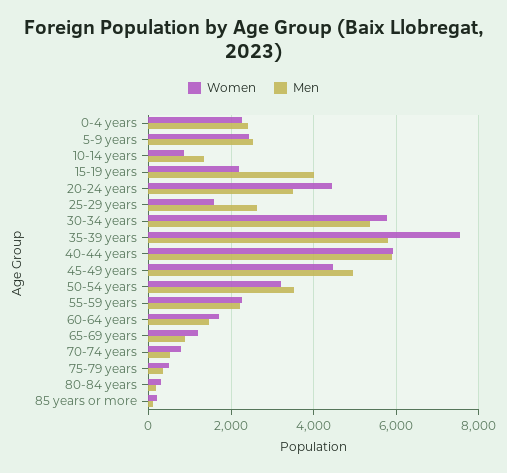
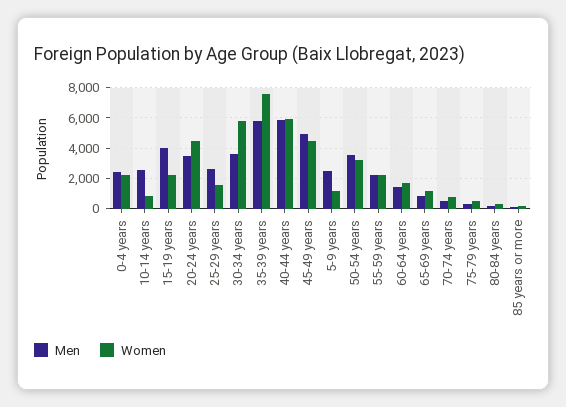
  {
    "Women": {
      "0-4 years": 2200,
-     "5-9 years": 2400,
+     "5-9 years": 1000,
      "10-14 years": 800,
      "15-19 years": 2200,
      "20-24 years": 4400,
      "25-29 years": 1600,
      "30-34 years": 5800,
      "35-39 years": 7600,
      "40-44 years": 6000,
      "45-49 years": 4400,
      "50-54 years": 3200,
      "55-59 years": 2200,
      "60-64 years": 1800,
      "65-69 years": 1200,
      "70-74 years": 800,
      "75-79 years": 600,
      "80-84 years": 400,
      "85 years or more": 200
    },
    "Men": {
      "0-4 years": 2400,
      "5-9 years": 2600,
-     "10-14 years": 1400,
+     "10-14 years": 2500,
      "15-19 years": 4000,
      "20-24 years": 3600,
      "25-29 years": 2600,
-     "30-34 years": 5400,
+     "30-34 years": 3500,
      "35-39 years": 5800,
      "40-44 years": 5800,
      "45-49 years": 5000,
      "50-54 years": 3600,
      "55-59 years": 2200,
      "60-64 years": 1400,
      "65-69 years": 800,
      "70-74 years": 600,
      "75-79 years": 400,
      "80-84 years": 200,
      "85 years or more": 200
    }
  }

